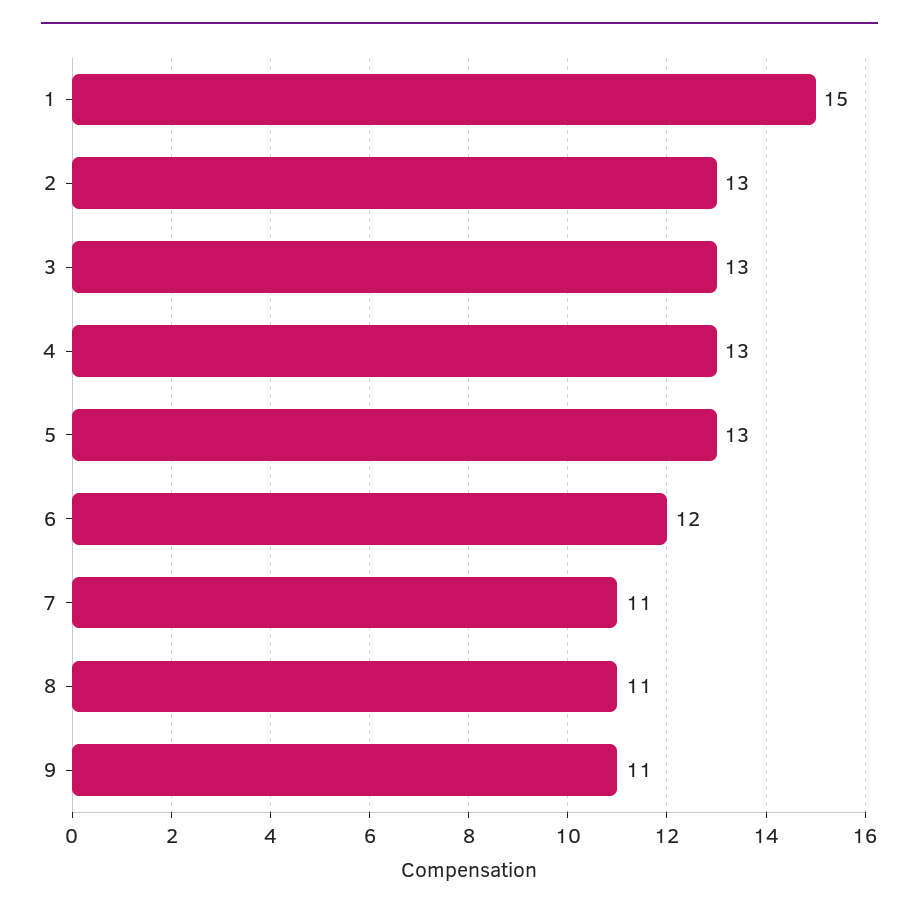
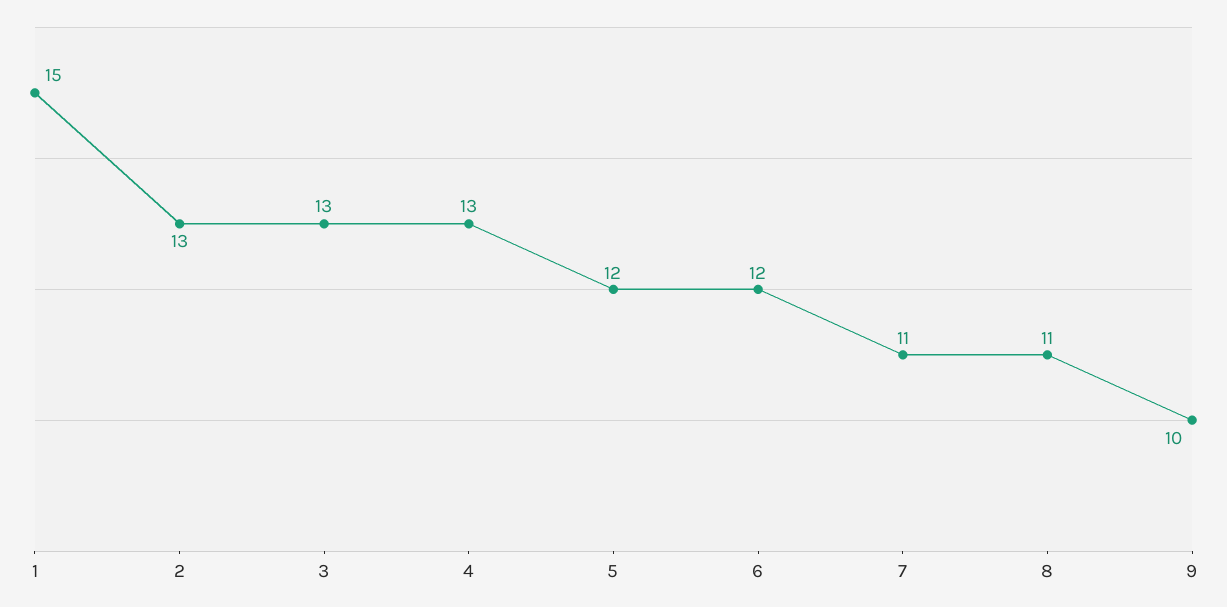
  {
    "1": 15,
    "2": 13,
    "3": 13,
    "4": 13,
-   "5": 13,
+   "5": 12,
    "6": 12,
    "7": 11,
    "8": 11,
-   "9": 11
+   "9": 10
  }

